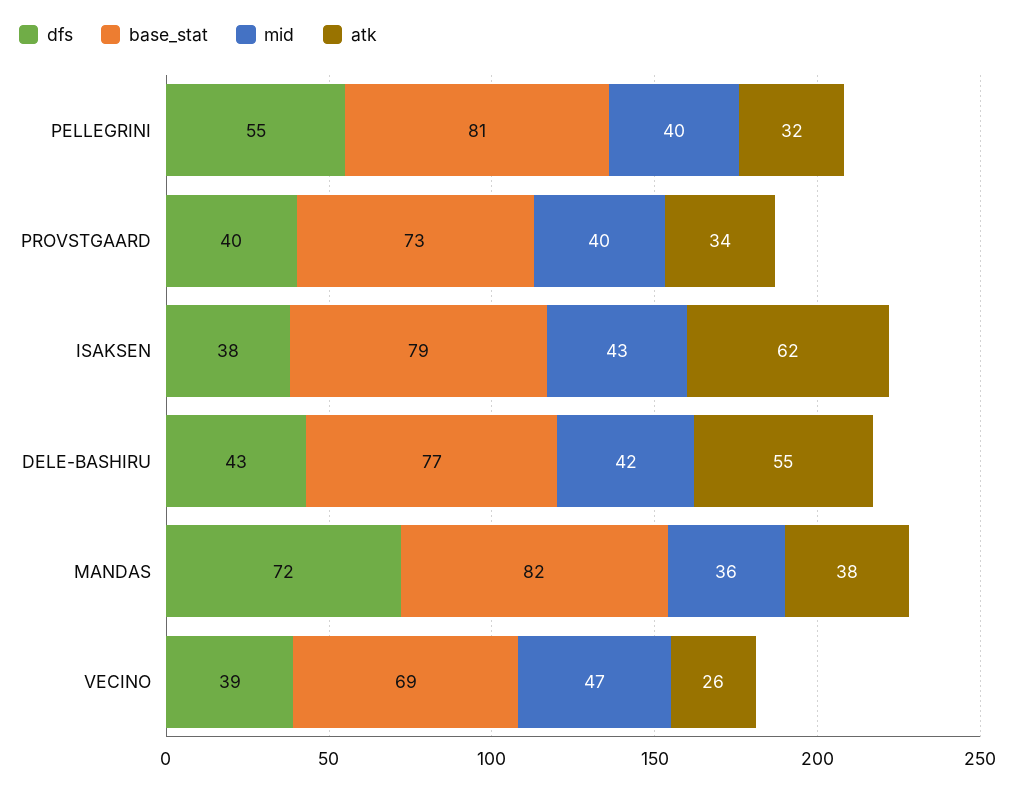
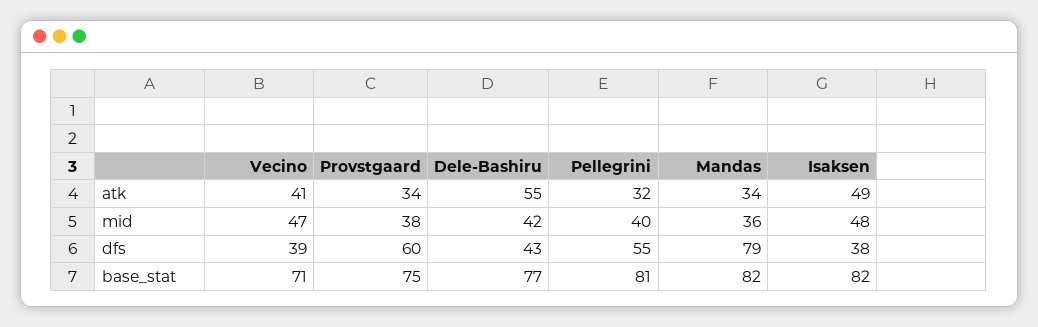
  {
    "dfs": {
      "PELLEGRINI": 55,
-     "PROVSTGAARD": 40,
+     "PROVSTGAARD": 60,
      "ISAKSEN": 38,
      "DELE-BASHIRU": 43,
-     "MANDAS": 72,
+     "MANDAS": 79,
      "VECINO": 39
    },
    "base_stat": {
      "PELLEGRINI": 81,
-     "PROVSTGAARD": 73,
+     "PROVSTGAARD": 75,
-     "ISAKSEN": 79,
+     "ISAKSEN": 82,
      "DELE-BASHIRU": 77,
      "MANDAS": 82,
-     "VECINO": 69
+     "VECINO": 71
    },
    "mid": {
      "PELLEGRINI": 40,
-     "PROVSTGAARD": 40,
+     "PROVSTGAARD": 38,
-     "ISAKSEN": 43,
+     "ISAKSEN": 48,
      "DELE-BASHIRU": 42,
      "MANDAS": 36,
      "VECINO": 47
    },
    "atk": {
      "PELLEGRINI": 32,
      "PROVSTGAARD": 34,
-     "ISAKSEN": 62,
+     "ISAKSEN": 49,
      "DELE-BASHIRU": 55,
-     "MANDAS": 38,
+     "MANDAS": 34,
-     "VECINO": 26
+     "VECINO": 41
    }
  }

